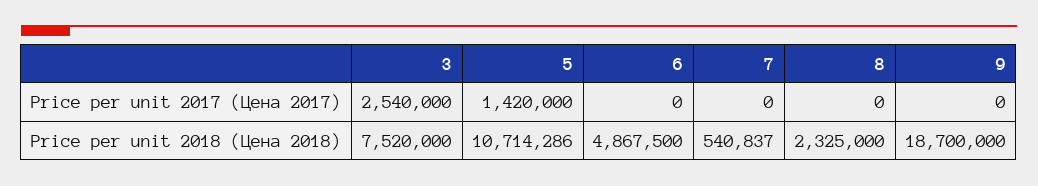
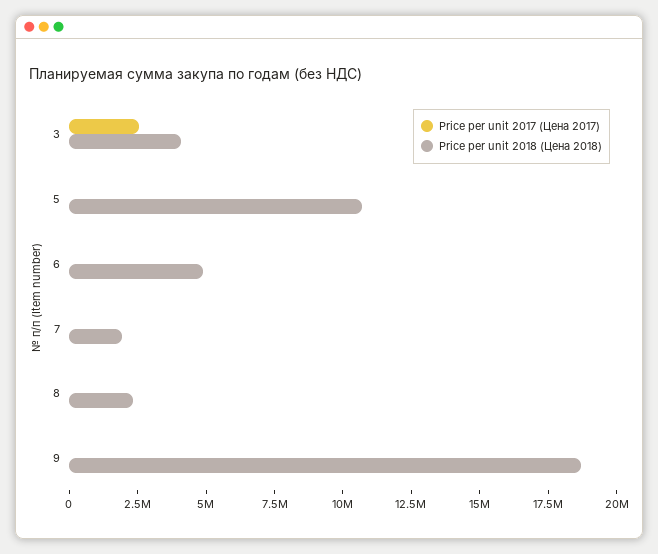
  {
    "Price per unit 2017 (Цена 2017)": {
      "3": 2540000,
-     "5": 1420000,
+     "5": 0,
      "6": 0,
      "7": 0,
      "8": 0,
      "9": 0
    },
    "Price per unit 2018 (Цена 2018)": {
-     "3": 7520000,
+     "3": 4000000,
      "5": 10714286,
      "6": 4867500,
-     "7": 540837,
+     "7": 2000000,
      "8": 2325000,
      "9": 18700000
    }
  }

